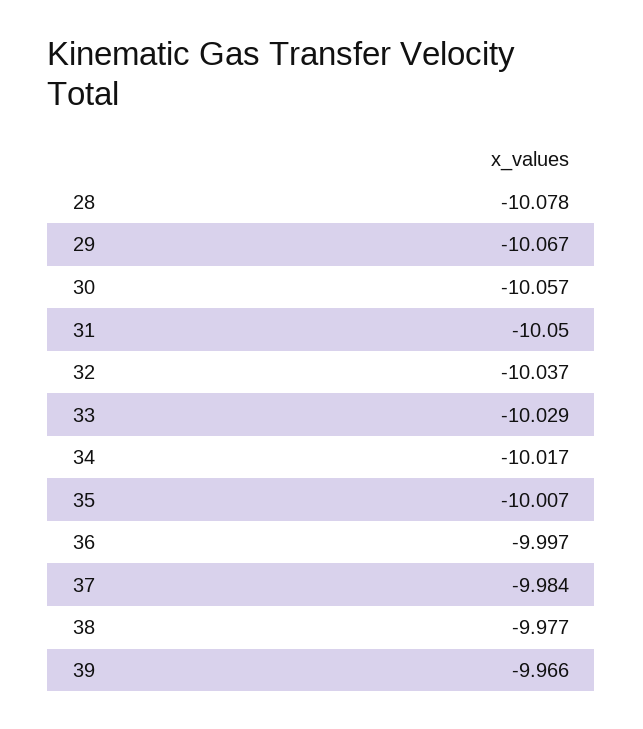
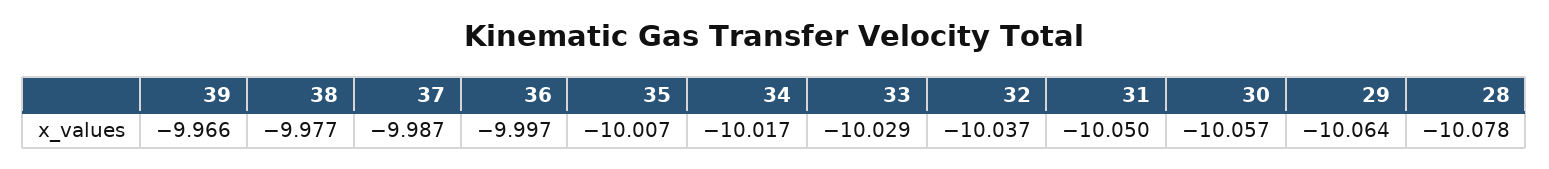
  {
    "28": -10.078,
-   "29": -10.067,
+   "29": -10.064,
    "30": -10.057,
    "31": -10.05,
    "32": -10.037,
    "33": -10.029,
    "34": -10.017,
    "35": -10.007,
    "36": -9.997,
-   "37": -9.984,
+   "37": -9.987,
    "38": -9.977,
    "39": -9.966
  }

